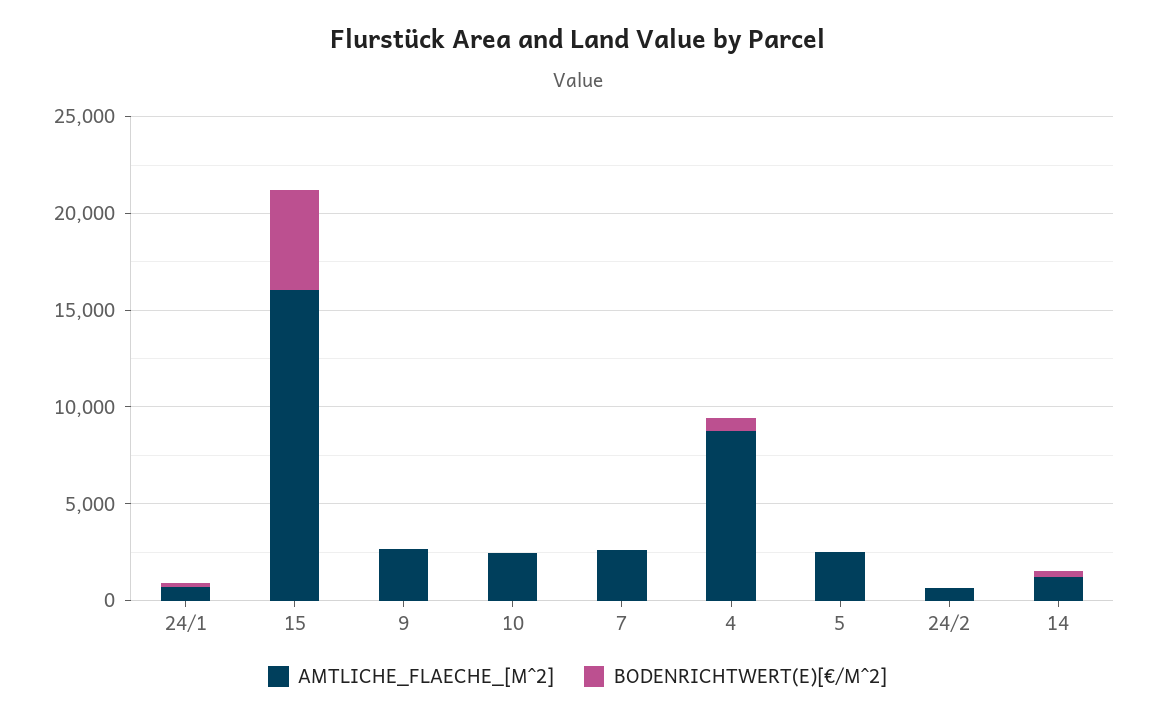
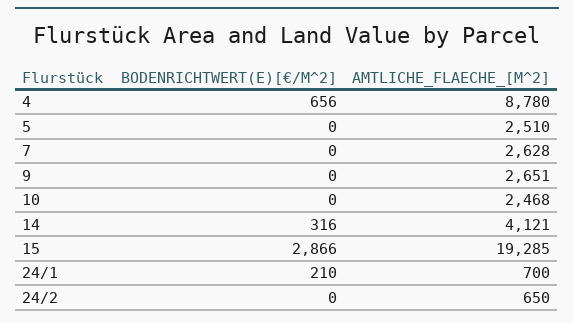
  {
    "AMTLICHE_FLAECHE_[M^2]": {
      "24/1": 700,
-     "15": 16000,
+     "15": 19285,
      "9": 2651,
      "10": 2468,
      "7": 2628,
      "4": 8780,
      "5": 2510,
      "24/2": 650,
-     "14": 1000
+     "14": 4121
    },
    "BODENRICHTWERT(E)[€/M^2]": {
      "24/1": 210,
-     "15": 5000,
+     "15": 2866,
      "9": 0,
      "10": 0,
      "7": 0,
      "4": 656,
      "5": 0,
      "24/2": 0,
      "14": 316
    }
  }

